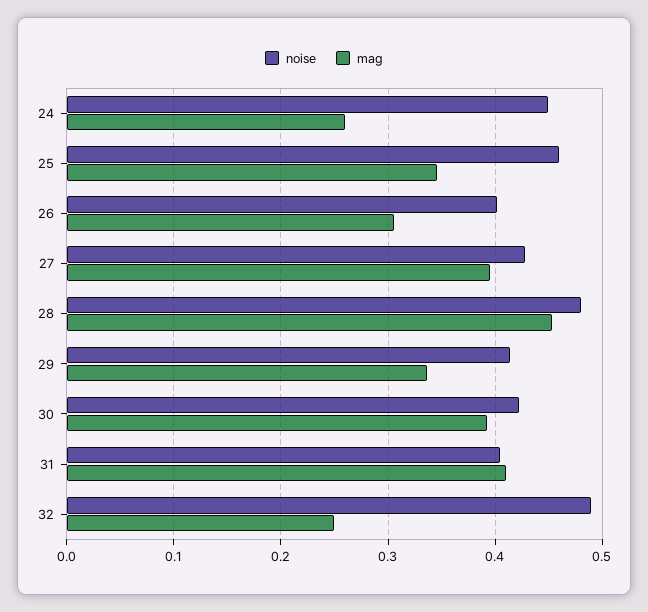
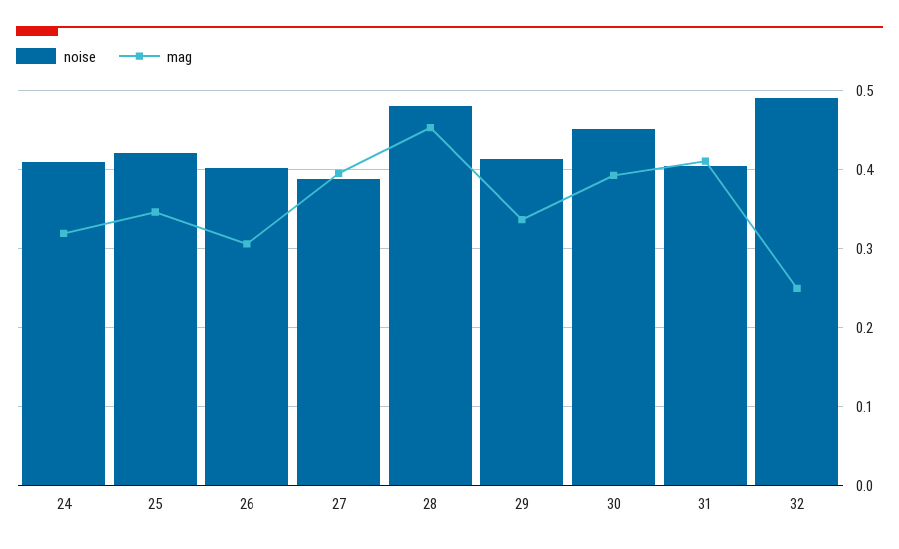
  {
    "noise": {
-     "24": 0.45,
+     "24": 0.41,
-     "25": 0.46,
+     "25": 0.42,
      "26": 0.4,
-     "27": 0.43,
+     "27": 0.39,
      "28": 0.48,
      "29": 0.41,
-     "30": 0.42,
+     "30": 0.45,
      "31": 0.4,
      "32": 0.49
    },
    "mag": {
-     "24": 0.26,
+     "24": 0.32,
      "25": 0.35,
      "26": 0.31,
      "27": 0.39,
      "28": 0.45,
      "29": 0.34,
      "30": 0.39,
      "31": 0.41,
      "32": 0.25
    }
  }

